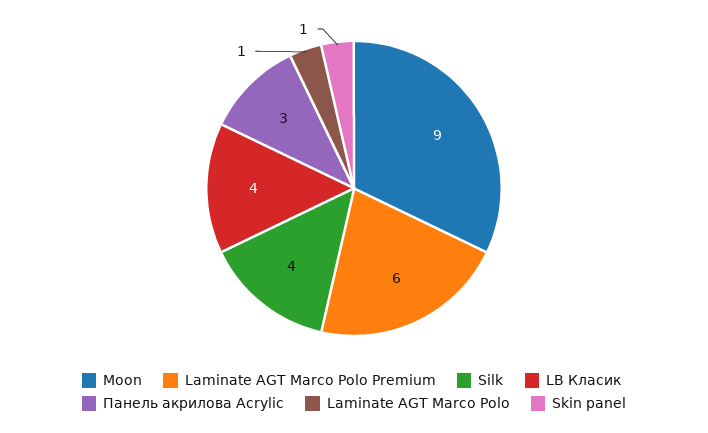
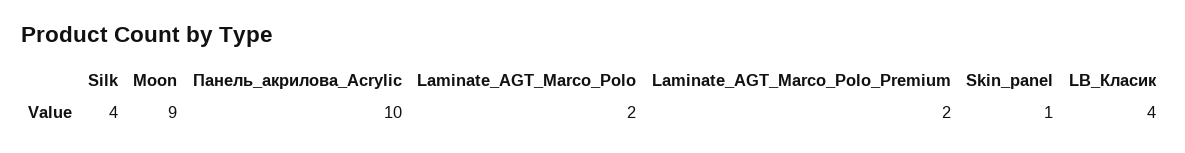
  {
    "Moon": 9,
-   "Laminate AGT Marco Polo Premium": 6,
+   "Laminate AGT Marco Polo Premium": 2,
    "Silk": 4,
    "LB Класик": 4,
-   "Панель акрилова Acrylic": 3,
+   "Панель акрилова Acrylic": 10,
-   "Laminate AGT Marco Polo": 1,
+   "Laminate AGT Marco Polo": 2,
    "Skin panel": 1
  }

